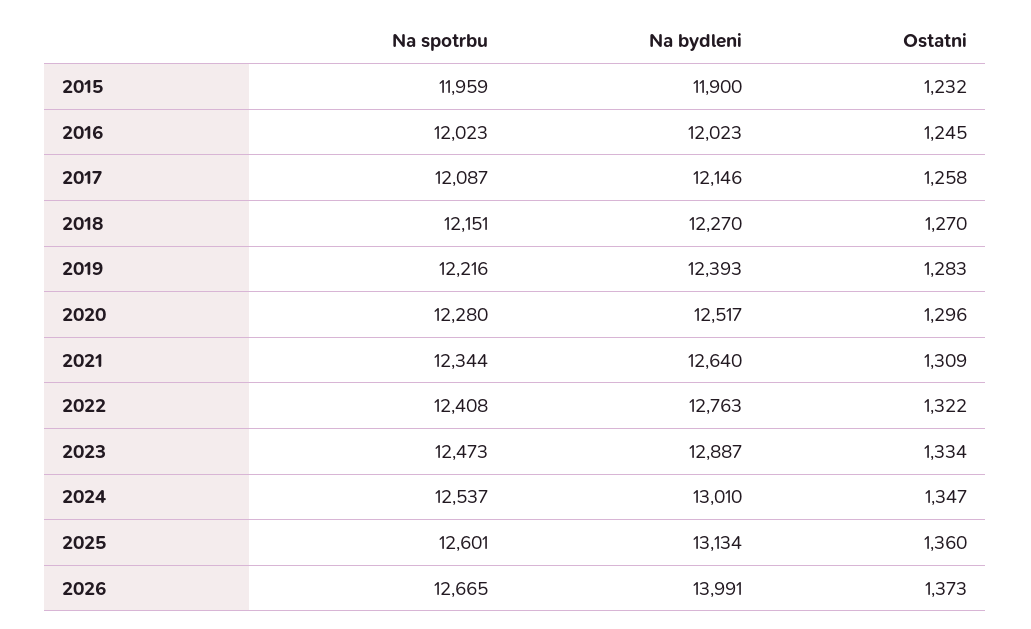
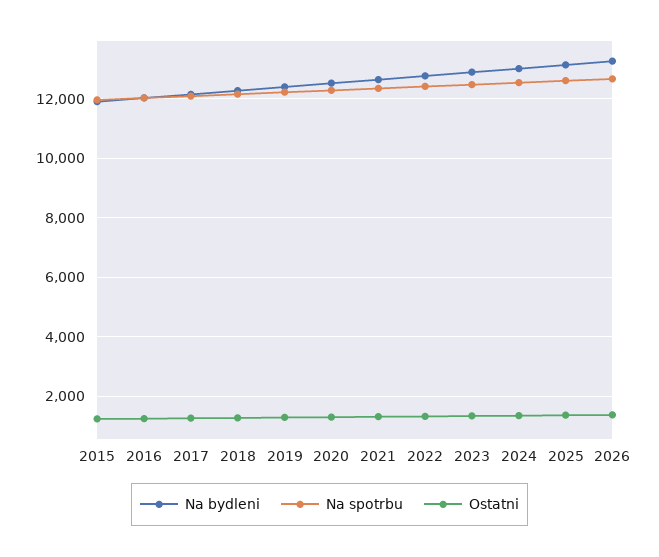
  {
    "Na spotrbu": {
      "2015": 11959,
      "2016": 12023,
      "2017": 12087,
      "2018": 12151,
      "2019": 12216,
      "2020": 12280,
      "2021": 12344,
      "2022": 12408,
      "2023": 12473,
      "2024": 12537,
      "2025": 12601,
      "2026": 12665
    },
    "Na bydleni": {
      "2015": 11900,
      "2016": 12023,
      "2017": 12146,
      "2018": 12270,
      "2019": 12393,
      "2020": 12517,
      "2021": 12640,
      "2022": 12763,
      "2023": 12887,
      "2024": 13010,
      "2025": 13134,
-     "2026": 13991
+     "2026": 13250
    },
    "Ostatni": {
      "2015": 1232,
      "2016": 1245,
      "2017": 1258,
      "2018": 1270,
      "2019": 1283,
      "2020": 1296,
      "2021": 1309,
      "2022": 1322,
      "2023": 1334,
      "2024": 1347,
      "2025": 1360,
      "2026": 1373
    }
  }

